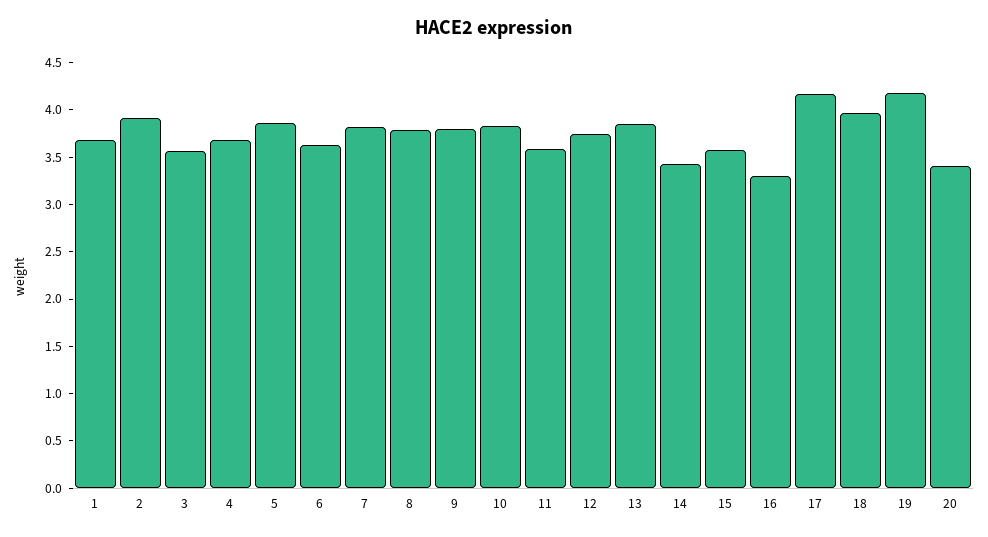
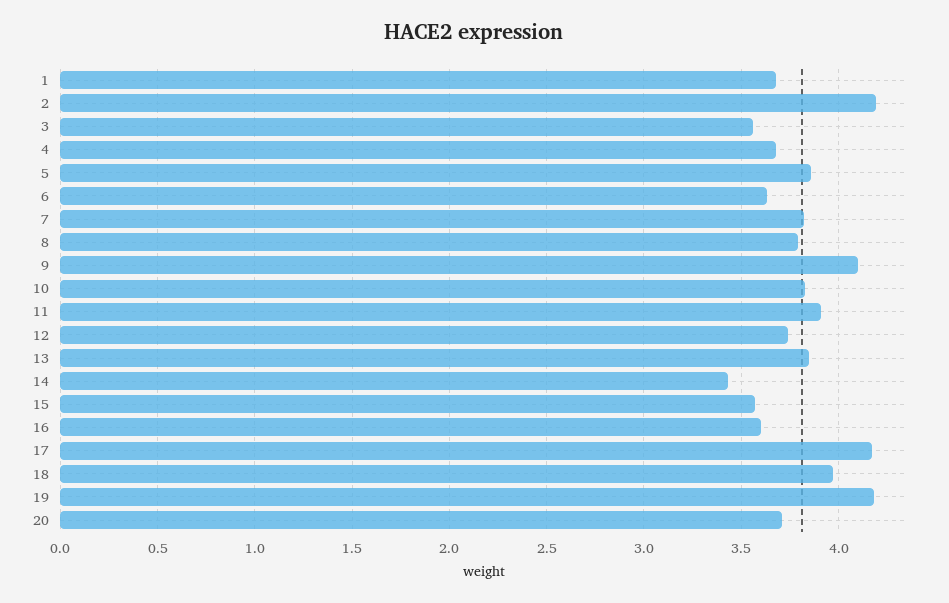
  {
    "1": 3.7,
-   "2": 3.9,
+   "2": 4.2,
    "3": 3.55,
    "4": 3.7,
    "5": 3.85,
    "6": 3.65,
    "7": 3.8,
    "8": 3.8,
-   "9": 3.8,
+   "9": 4.1,
    "10": 3.85,
-   "11": 3.6,
+   "11": 3.9,
    "12": 3.75,
    "13": 3.85,
    "14": 3.45,
    "15": 3.55,
-   "16": 3.3,
+   "16": 3.6,
    "17": 4.15,
    "18": 3.95,
    "19": 4.2,
-   "20": 3.4
+   "20": 3.7
  }

